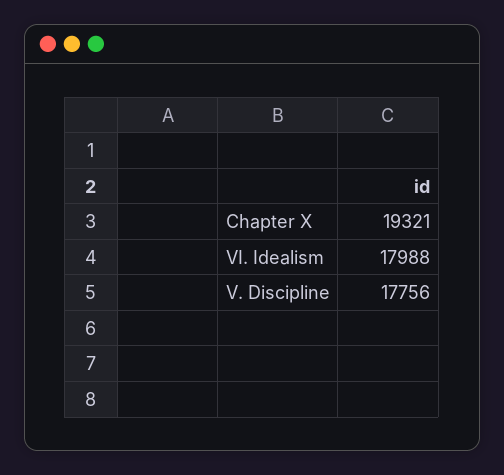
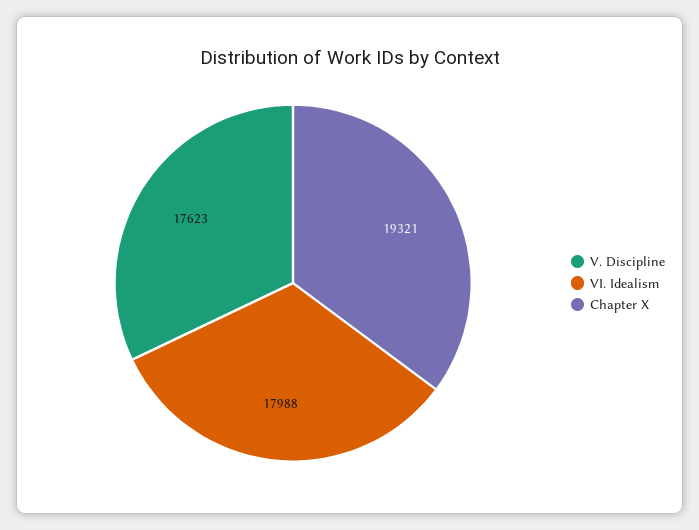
  {
    "Chapter X": 19321,
    "VI. Idealism": 17988,
-   "V. Discipline": 17756
+   "V. Discipline": 17623
  }

